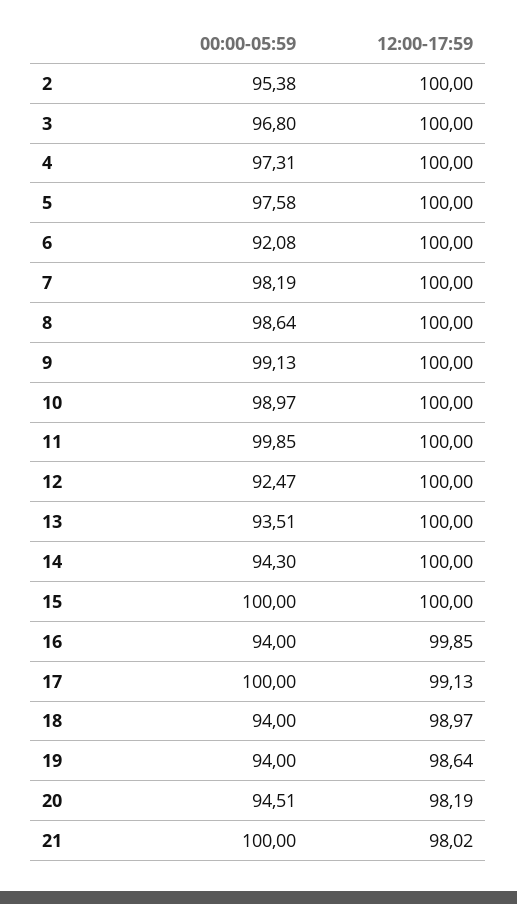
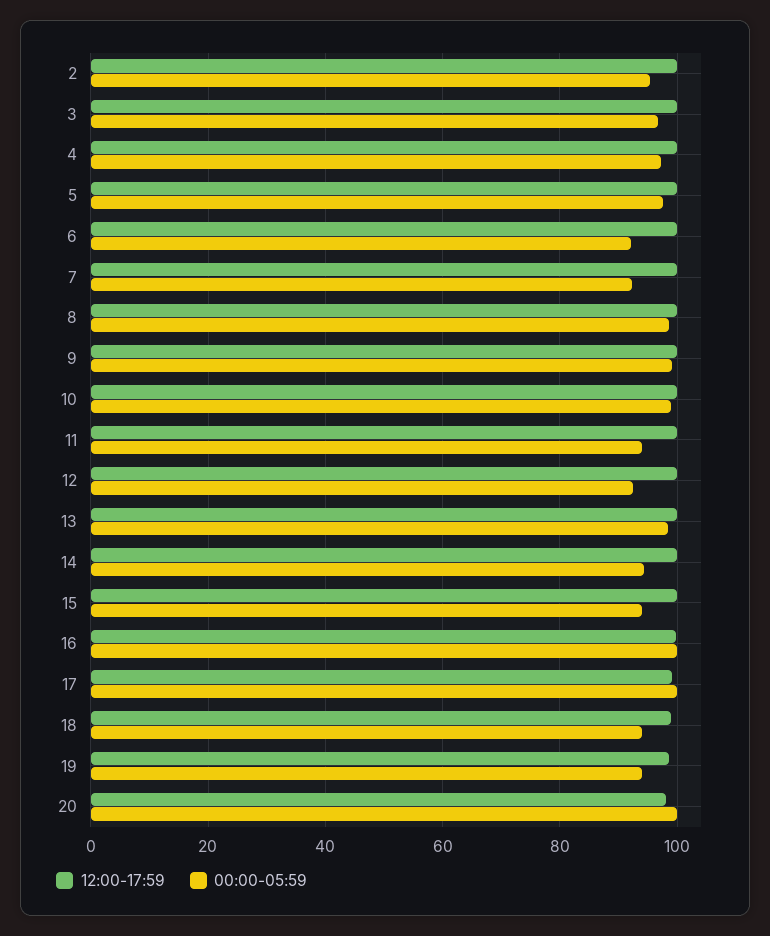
  {
    "00:00-05:59": {
      "2": 95.38,
      "3": 96.8,
      "4": 97.31,
      "5": 97.58,
      "6": 92.08,
-     "7": 98.19,
+     "7": 92,
      "8": 98.64,
      "9": 99.13,
      "10": 98.97,
-     "11": 99.85,
+     "11": 94,
      "12": 92.47,
-     "13": 93.51,
+     "13": 98,
      "14": 94.3,
-     "15": 100,
+     "15": 94,
-     "16": 94,
+     "16": 100,
      "17": 100,
      "18": 94,
      "19": 94,
-     "20": 94.51,
+     "20": 100
-     "21": 100
    },
    "12:00-17:59": {
      "2": 100,
      "3": 100,
      "4": 100,
      "5": 100,
      "6": 100,
      "7": 100,
      "8": 100,
      "9": 100,
      "10": 100,
      "11": 100,
      "12": 100,
      "13": 100,
      "14": 100,
      "15": 100,
      "16": 99.85,
      "17": 99.13,
      "18": 98.97,
      "19": 98.64,
-     "20": 98.19,
+     "20": 98.19
-     "21": 98.02
    }
  }

